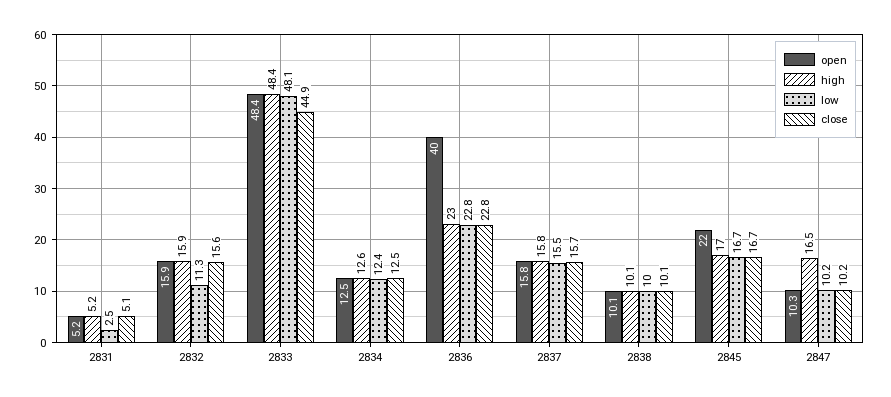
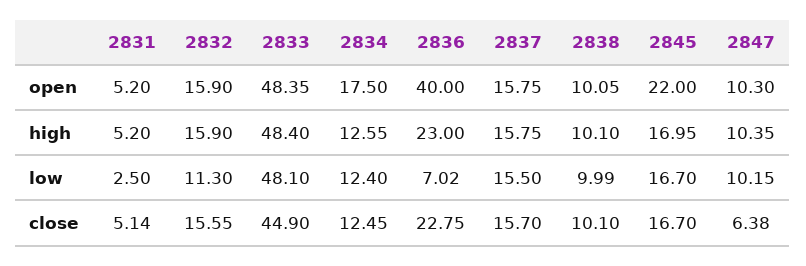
  {
    "open": {
      "2831": 5.2,
      "2832": 15.9,
      "2833": 48.35,
-     "2834": 12.5,
+     "2834": 17.5,
      "2836": 40,
      "2837": 15.75,
      "2838": 10.05,
      "2845": 22,
      "2847": 10.3
    },
    "high": {
      "2831": 5.2,
      "2832": 15.9,
      "2833": 48.4,
      "2834": 12.55,
      "2836": 23,
      "2837": 15.75,
      "2838": 10.1,
      "2845": 16.95,
-     "2847": 16.5
+     "2847": 10.35
    },
    "low": {
      "2831": 2.5,
      "2832": 11.3,
      "2833": 48.1,
      "2834": 12.4,
-     "2836": 22.8,
+     "2836": 7.02,
      "2837": 15.5,
      "2838": 9.99,
      "2845": 16.7,
      "2847": 10.15
    },
    "close": {
      "2831": 5.14,
      "2832": 15.55,
      "2833": 44.9,
      "2834": 12.45,
      "2836": 22.75,
      "2837": 15.7,
      "2838": 10.1,
      "2845": 16.7,
-     "2847": 10.2
+     "2847": 6.38
    }
  }

